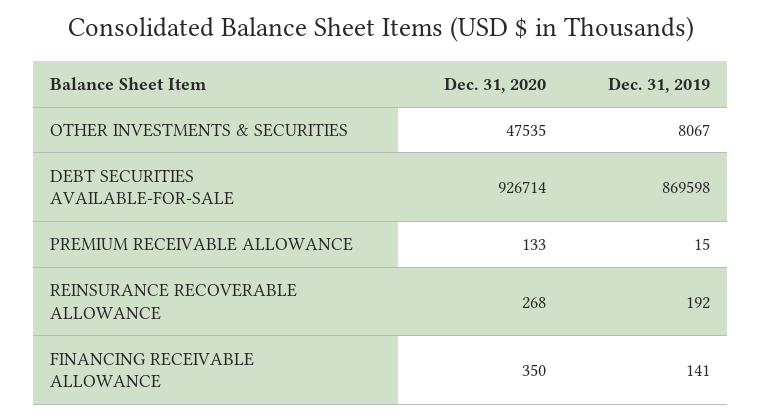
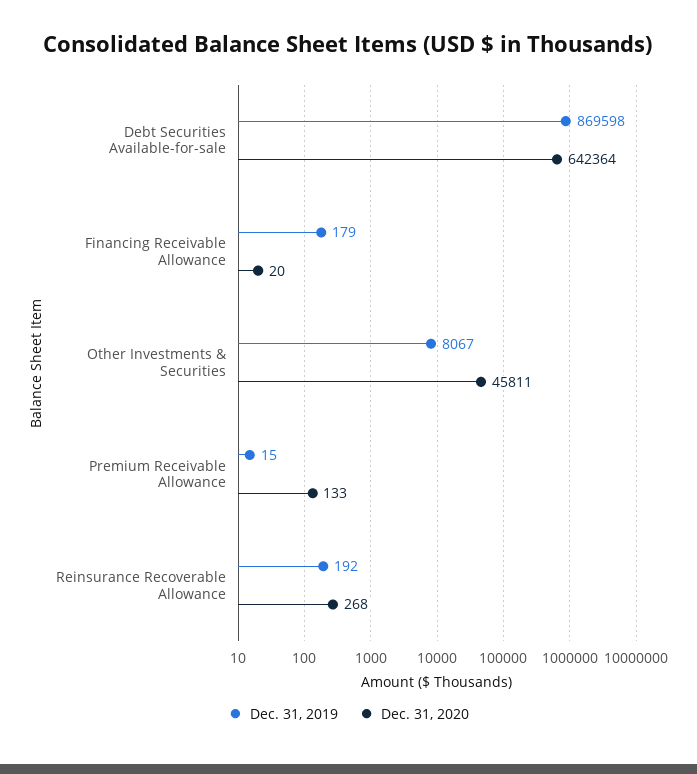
  {
    "Dec. 31, 2020": {
-     "OTHER INVESTMENTS & SECURITIES": 47535,
+     "OTHER INVESTMENTS & SECURITIES": 45811,
-     "DEBT SECURITIES AVAILABLE-FOR-SALE": 926714,
+     "DEBT SECURITIES AVAILABLE-FOR-SALE": 642364,
      "PREMIUM RECEIVABLE ALLOWANCE": 133,
      "REINSURANCE RECOVERABLE ALLOWANCE": 268,
-     "FINANCING RECEIVABLE ALLOWANCE": 350
+     "FINANCING RECEIVABLE ALLOWANCE": 20
    },
    "Dec. 31, 2019": {
      "OTHER INVESTMENTS & SECURITIES": 8067,
      "DEBT SECURITIES AVAILABLE-FOR-SALE": 869598,
      "PREMIUM RECEIVABLE ALLOWANCE": 15,
      "REINSURANCE RECOVERABLE ALLOWANCE": 192,
-     "FINANCING RECEIVABLE ALLOWANCE": 141
+     "FINANCING RECEIVABLE ALLOWANCE": 179
    }
  }

